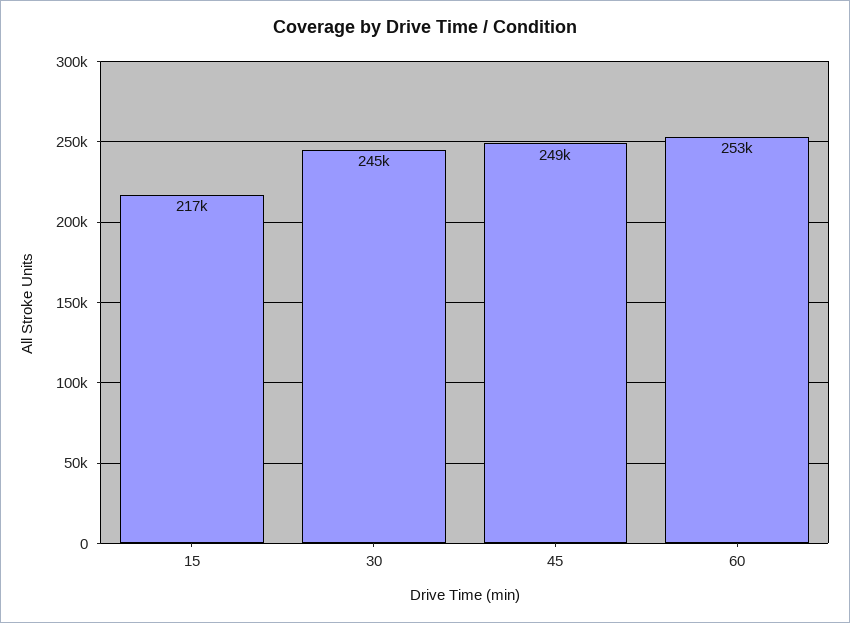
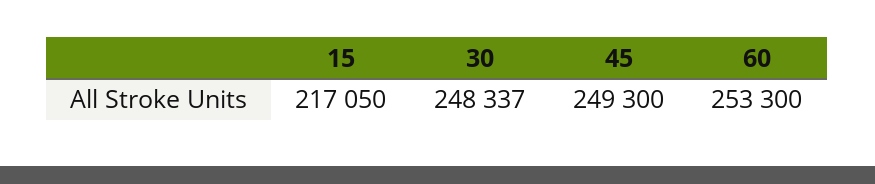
  {
    "15": 217050,
-   "30": 245000,
+   "30": 248337,
    "45": 249300,
    "60": 253300
  }

